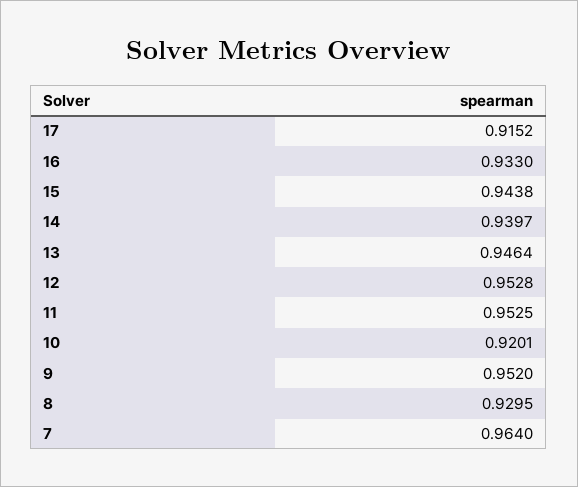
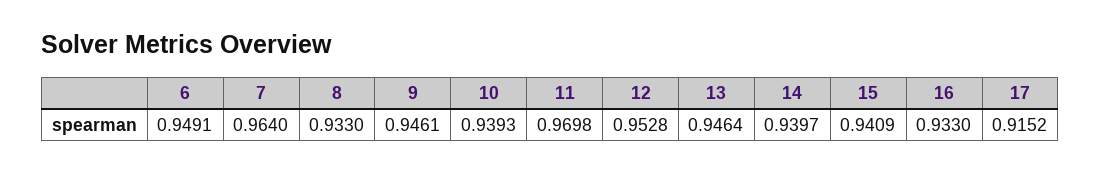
  {
    "17": 0.9152,
    "16": 0.933,
-   "15": 0.9438,
+   "15": 0.9409,
    "14": 0.9397,
    "13": 0.9464,
    "12": 0.9528,
-   "11": 0.9525,
+   "11": 0.9698,
-   "10": 0.9201,
+   "10": 0.9393,
-   "9": 0.952,
+   "9": 0.9461,
-   "8": 0.9295,
+   "8": 0.933,
-   "7": 0.964
+   "7": 0.964,
+   "6": 0.9491
  }

